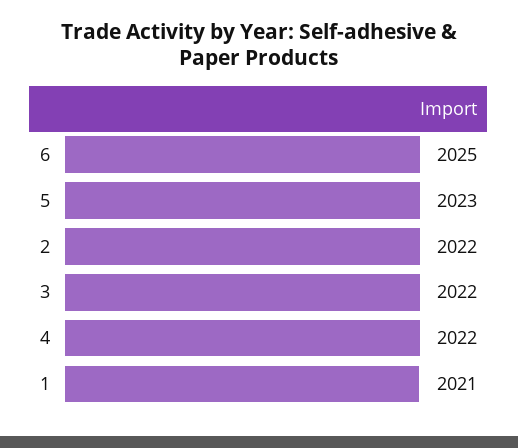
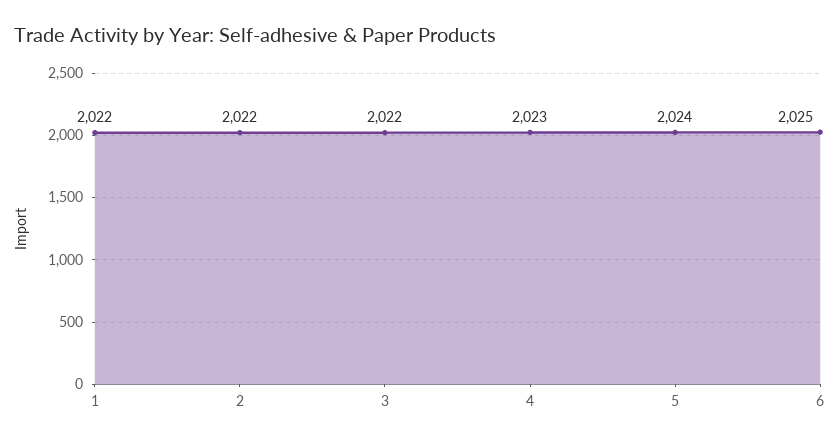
  {
    "6": 2025,
-   "5": 2023,
+   "5": 2024,
    "2": 2022,
    "3": 2022,
-   "4": 2022,
+   "4": 2023,
-   "1": 2021
+   "1": 2022
  }

